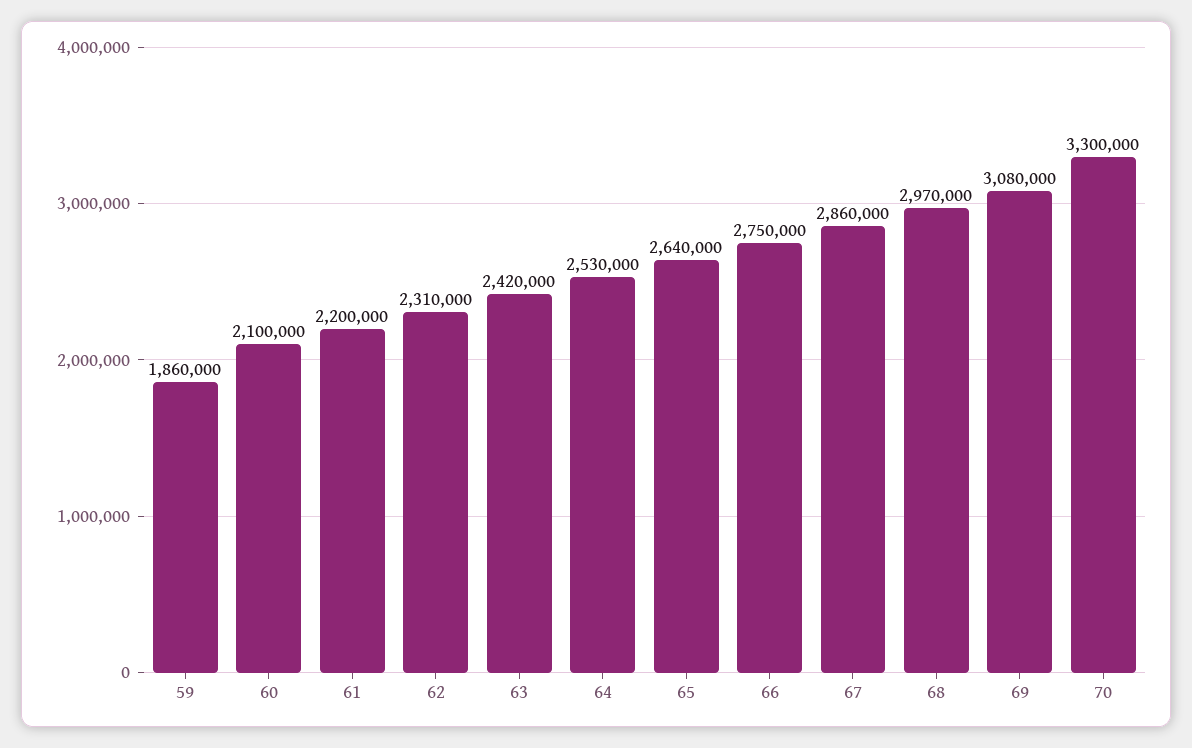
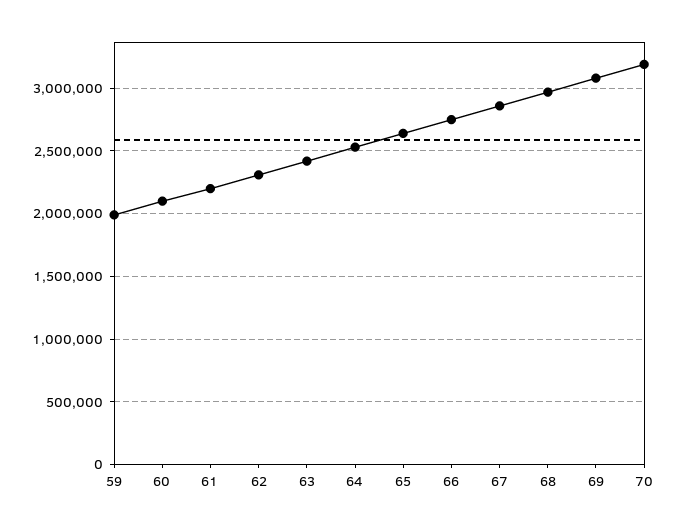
  {
-   "59": 1860000,
+   "59": 2000000,
    "60": 2100000,
    "61": 2200000,
    "62": 2310000,
    "63": 2420000,
    "64": 2530000,
    "65": 2640000,
    "66": 2750000,
    "67": 2860000,
    "68": 2970000,
    "69": 3080000,
-   "70": 3300000
+   "70": 3200000
  }

